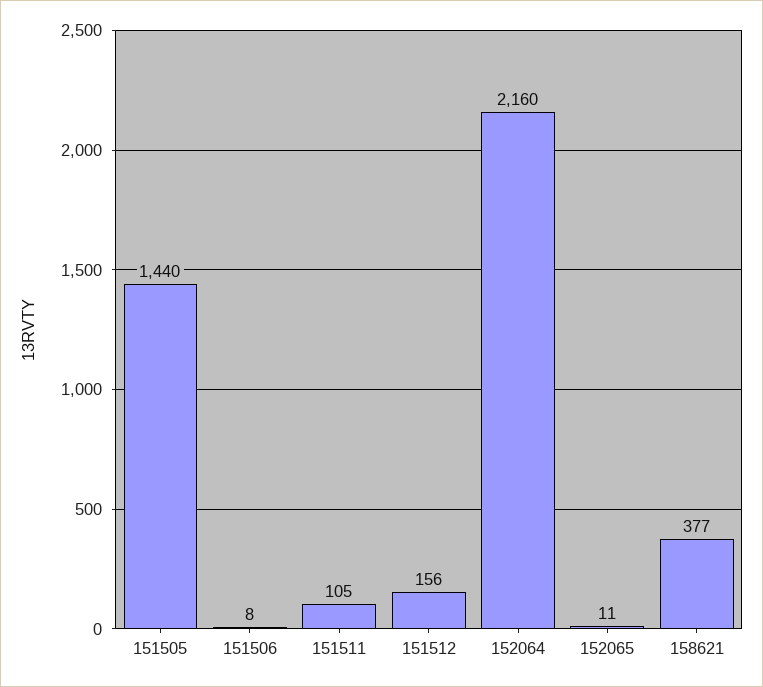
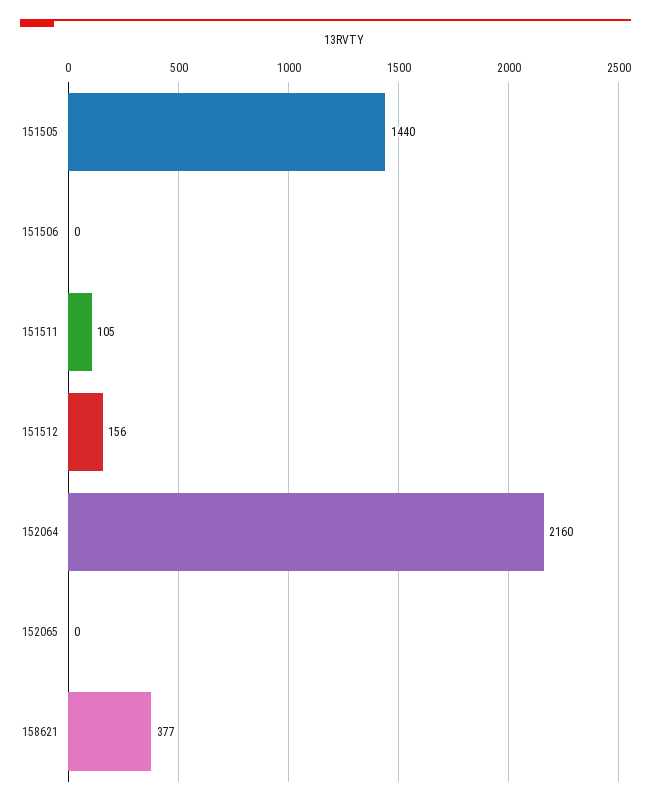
  {
    "151505": 1440,
-   "151506": 8,
+   "151506": 0,
    "151511": 105,
    "151512": 156,
    "152064": 2160,
-   "152065": 11,
+   "152065": 0,
    "158621": 377
  }

